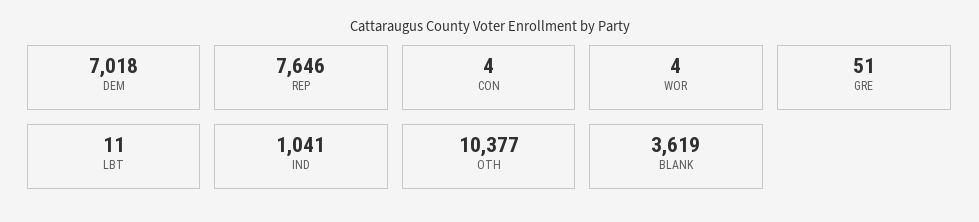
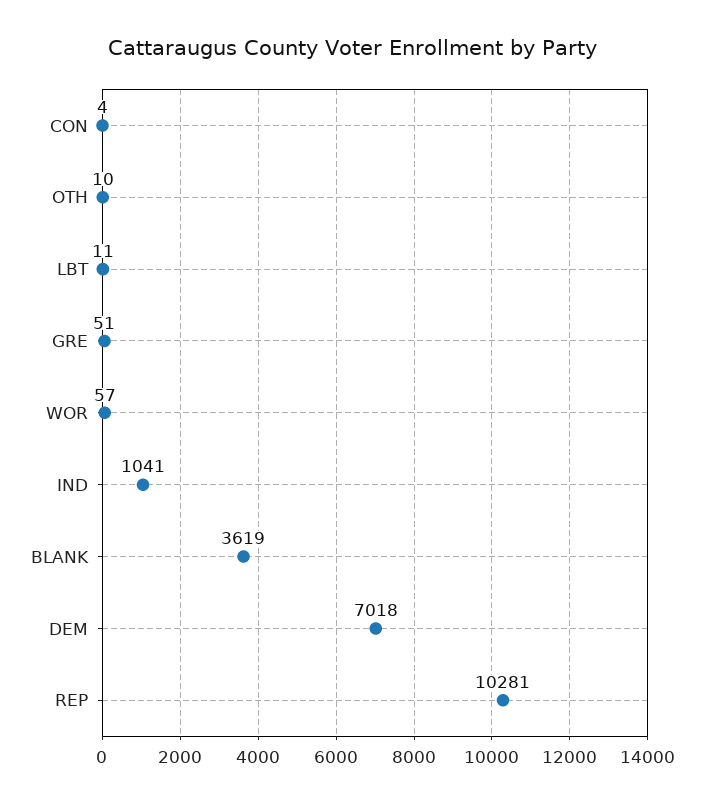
  {
    "DEM": 7018,
-   "REP": 7646,
+   "REP": 10281,
    "CON": 4,
-   "WOR": 4,
+   "WOR": 57,
    "GRE": 51,
    "LBT": 11,
    "IND": 1041,
-   "OTH": 10377,
+   "OTH": 10,
    "BLANK": 3619
  }

